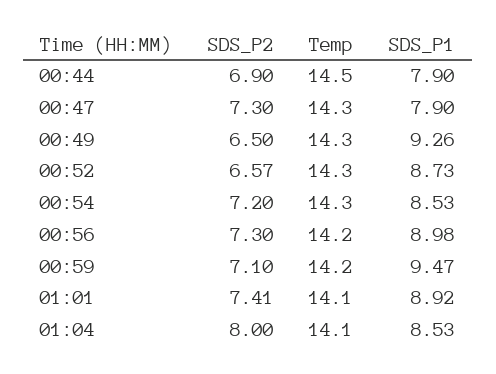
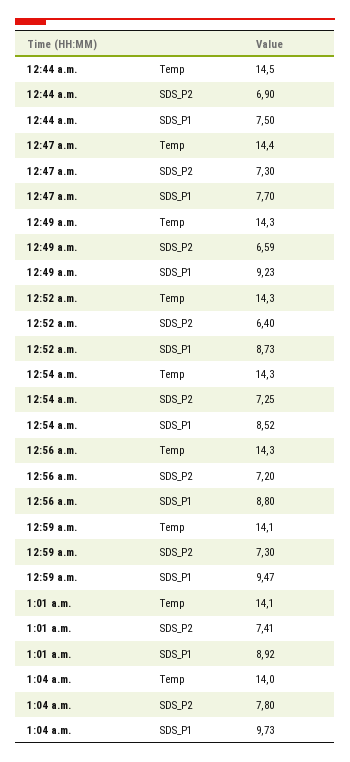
  {
    "SDS_P2": {
      "00:44": 6.9,
      "00:47": 7.3,
-     "00:49": 6.5,
+     "00:49": 6.59,
-     "00:52": 6.57,
+     "00:52": 6.4,
-     "00:54": 7.2,
+     "00:54": 7.25,
-     "00:56": 7.3,
+     "00:56": 7.2,
-     "00:59": 7.1,
+     "00:59": 7.3,
      "01:01": 7.41,
-     "01:04": 8
+     "01:04": 7.8
    },
    "Temp": {
      "00:44": 14.5,
-     "00:47": 14.3,
+     "00:47": 14.4,
      "00:49": 14.3,
      "00:52": 14.3,
      "00:54": 14.3,
-     "00:56": 14.2,
+     "00:56": 14.3,
-     "00:59": 14.2,
+     "00:59": 14.1,
      "01:01": 14.1,
-     "01:04": 14.1
+     "01:04": 14
    },
    "SDS_P1": {
-     "00:44": 7.9,
+     "00:44": 7.5,
-     "00:47": 7.9,
+     "00:47": 7.7,
-     "00:49": 9.26,
+     "00:49": 9.23,
      "00:52": 8.73,
-     "00:54": 8.53,
+     "00:54": 8.52,
-     "00:56": 8.98,
+     "00:56": 8.8,
      "00:59": 9.47,
      "01:01": 8.92,
-     "01:04": 8.53
+     "01:04": 9.73
    }
  }

